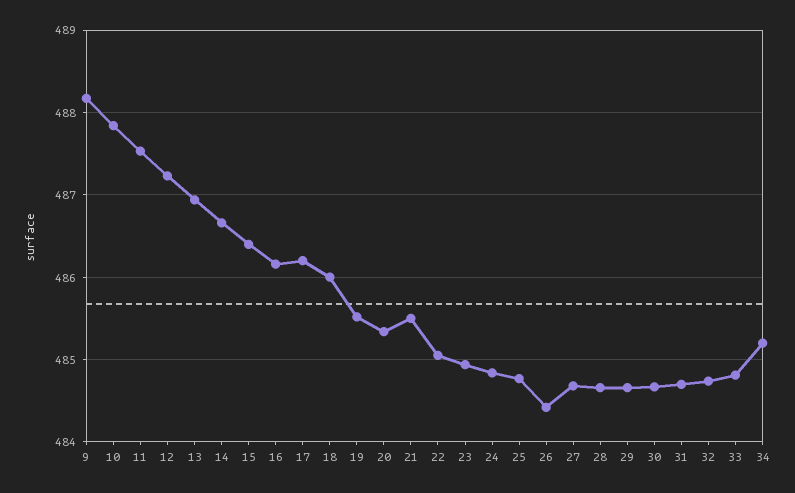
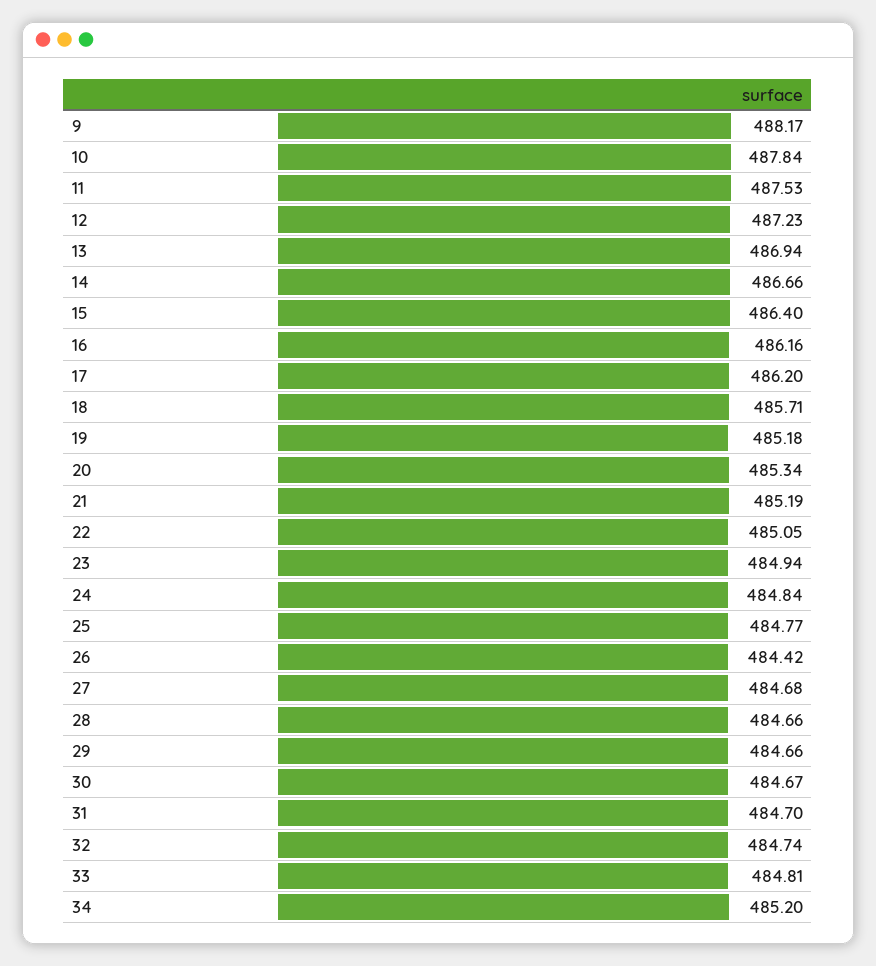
  {
    "9": 488.17,
    "10": 487.84,
    "11": 487.53,
    "12": 487.23,
    "13": 486.94,
    "14": 486.66,
    "15": 486.4,
    "16": 486.16,
    "17": 486.2,
-   "18": 486,
+   "18": 485.71,
-   "19": 485.5,
+   "19": 485.18,
    "20": 485.34,
-   "21": 485.5,
+   "21": 485.19,
    "22": 485.05,
    "23": 484.94,
    "24": 484.84,
    "25": 484.77,
    "26": 484.42,
    "27": 484.68,
    "28": 484.66,
    "29": 484.66,
    "30": 484.67,
    "31": 484.7,
    "32": 484.74,
    "33": 484.81,
    "34": 485.2
  }

